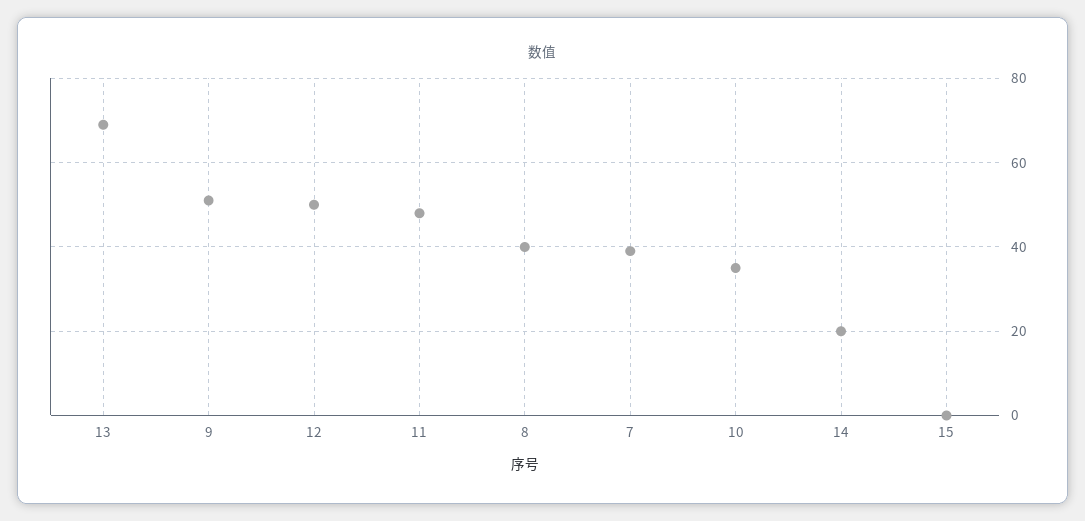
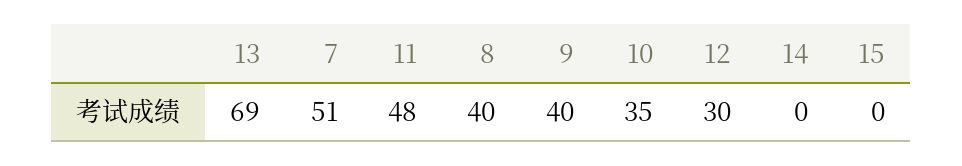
  {
    "13": 69,
-   "9": 50,
+   "9": 40,
-   "12": 50,
+   "12": 30,
    "11": 48,
    "8": 40,
-   "7": 40,
+   "7": 51,
    "10": 35,
-   "14": 20,
+   "14": 0,
    "15": 0
  }

